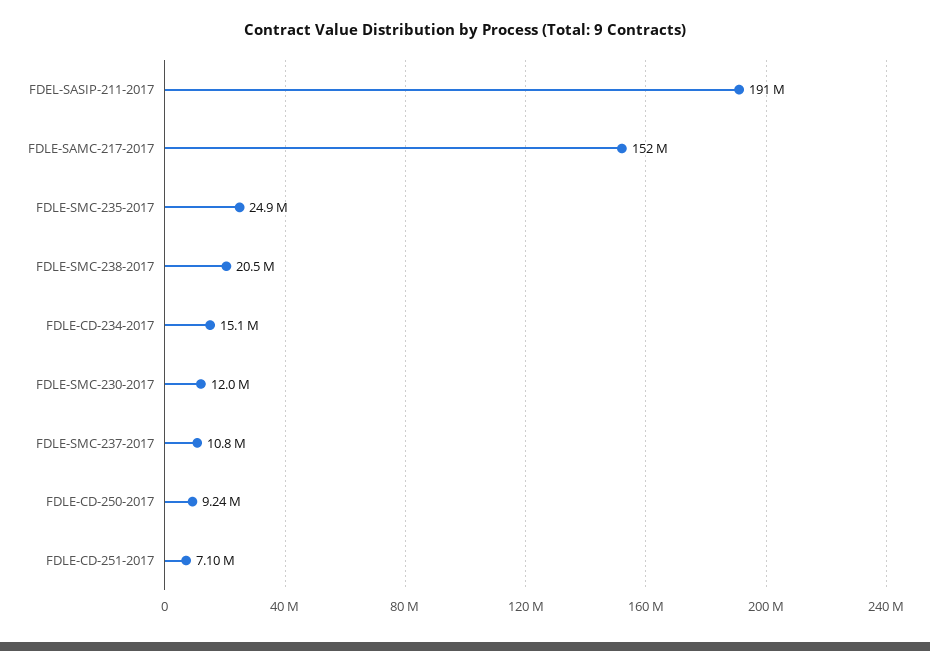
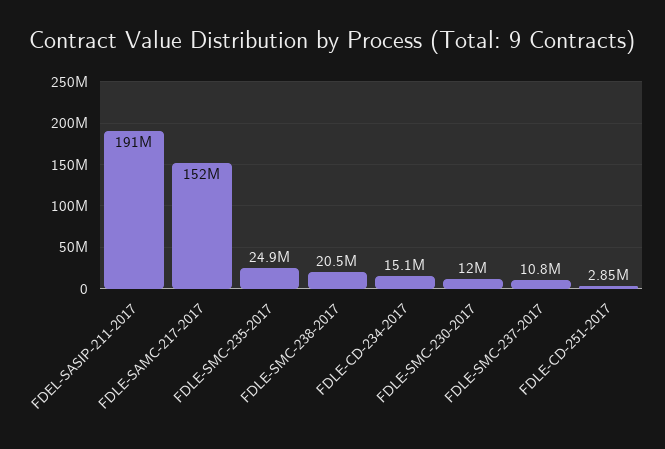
  {
    "FDEL-SASIP-211-2017": 191000000,
    "FDLE-SAMC-217-2017": 152000000,
    "FDLE-SMC-235-2017": 24900000,
    "FDLE-SMC-238-2017": 20500000,
    "FDLE-CD-234-2017": 15100000,
    "FDLE-SMC-230-2017": 12000000,
    "FDLE-SMC-237-2017": 10800000,
-   "FDLE-CD-250-2017": 9240000,
-   "FDLE-CD-251-2017": 7100000
+   "FDLE-CD-251-2017": 2850000
  }

